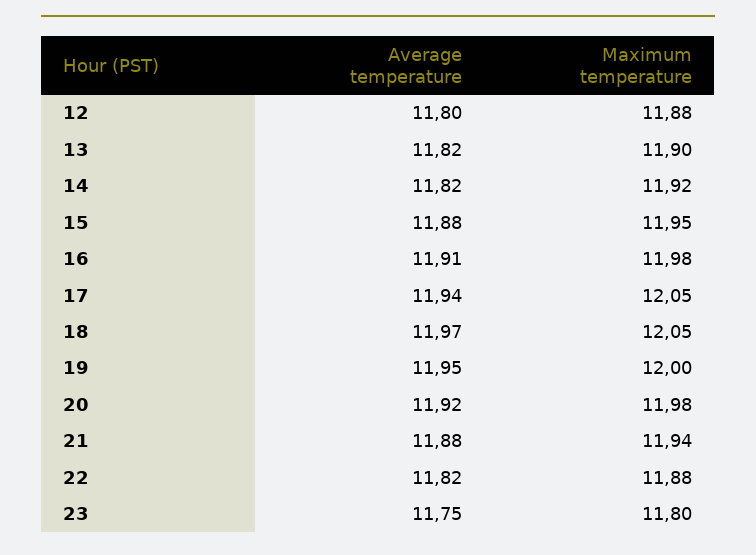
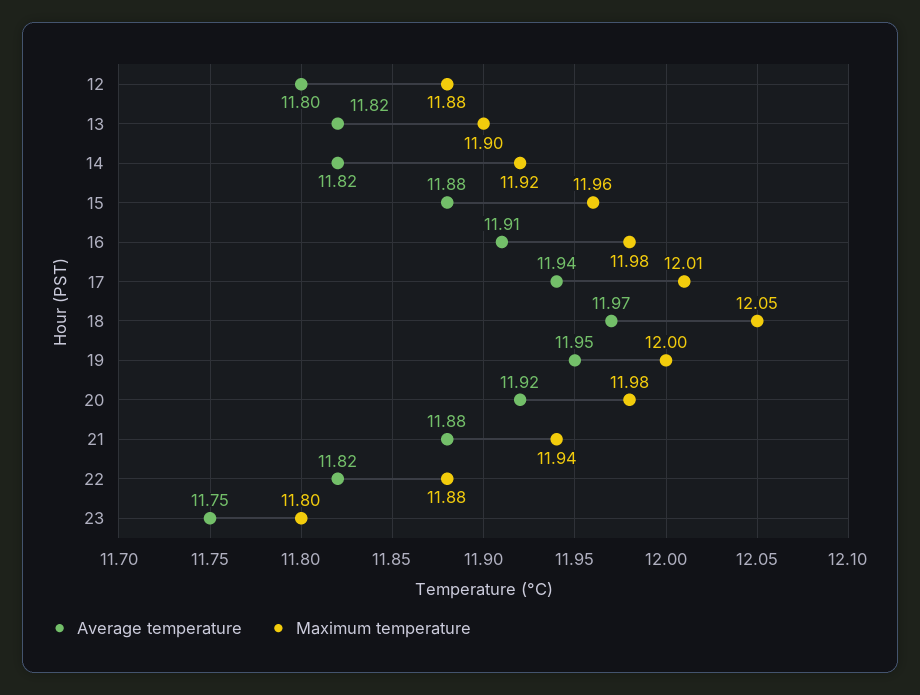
  {
    "Average temperature": {
      "12": 11.8,
      "13": 11.82,
      "14": 11.82,
      "15": 11.88,
      "16": 11.91,
      "17": 11.94,
      "18": 11.97,
      "19": 11.95,
      "20": 11.92,
      "21": 11.88,
      "22": 11.82,
      "23": 11.75
    },
    "Maximum temperature": {
      "12": 11.88,
      "13": 11.9,
      "14": 11.92,
-     "15": 11.95,
+     "15": 11.96,
      "16": 11.98,
-     "17": 12.05,
+     "17": 12.01,
      "18": 12.05,
      "19": 12,
      "20": 11.98,
      "21": 11.94,
      "22": 11.88,
      "23": 11.8
    }
  }

